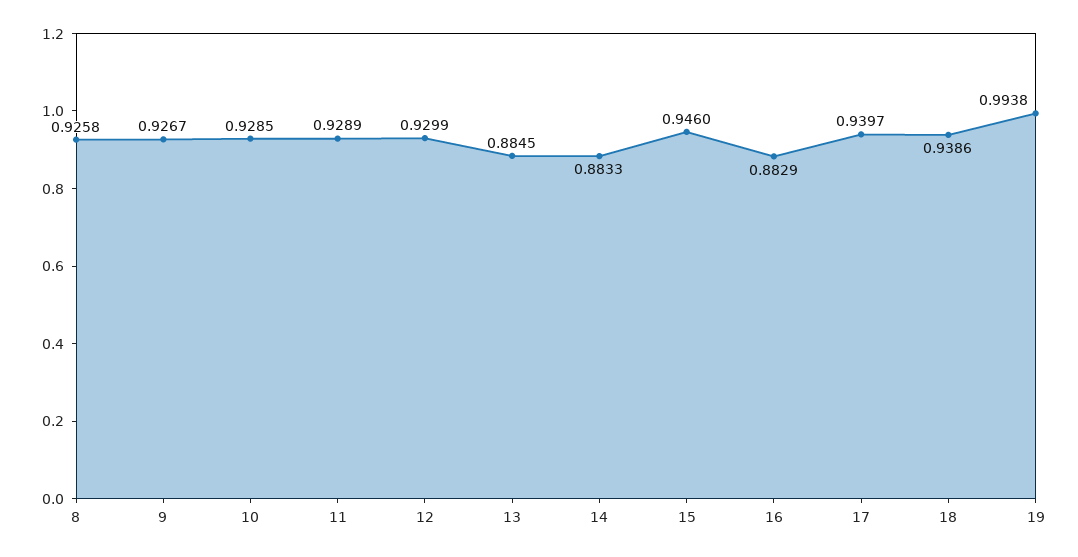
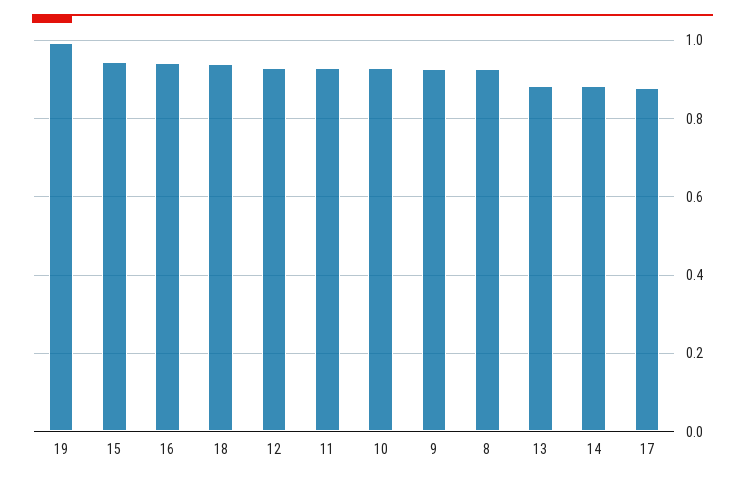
  {
    "8": 0.9258,
    "9": 0.9267,
    "10": 0.9285,
    "11": 0.9289,
    "12": 0.9299,
    "13": 0.8845,
    "14": 0.8833,
    "15": 0.946,
-   "16": 0.8829,
+   "16": 0.94,
-   "17": 0.9397,
+   "17": 0.88,
    "18": 0.9386,
    "19": 0.9938
  }

